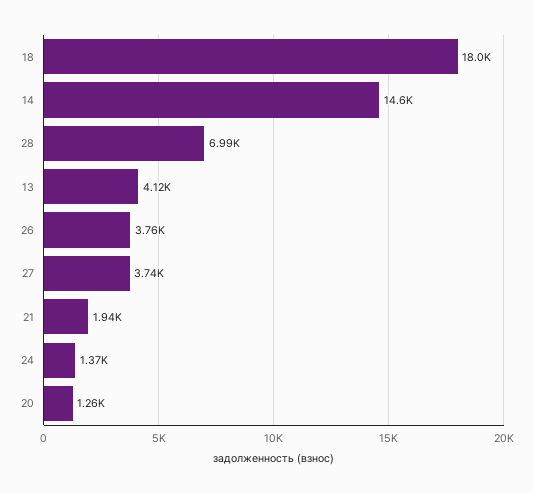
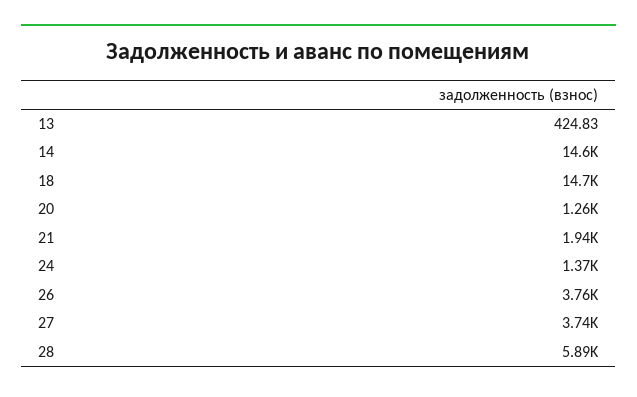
  {
-   "18": 18000,
+   "18": 14700,
    "14": 14600,
-   "28": 6990,
+   "28": 5890,
-   "13": 4120,
+   "13": 424.83,
    "26": 3760,
    "27": 3740,
    "21": 1940,
    "24": 1370,
    "20": 1260
  }

